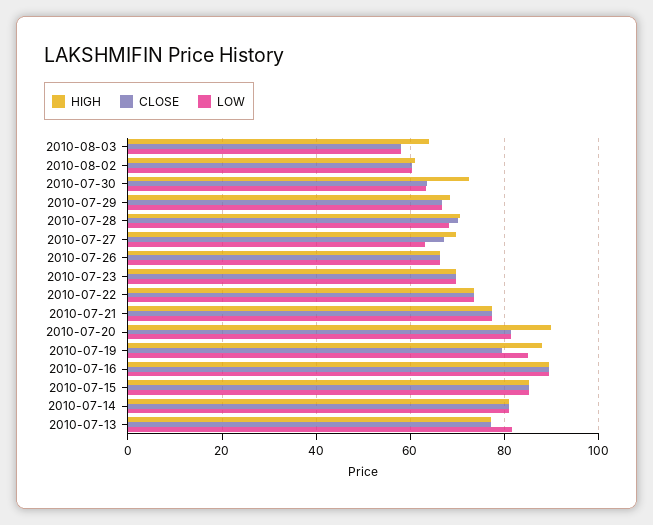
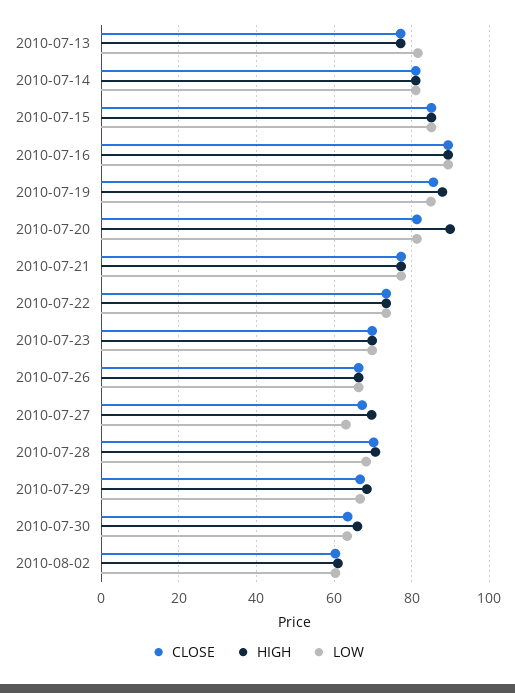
  {
    "HIGH": {
-     "2010-08-03": 64,
      "2010-08-02": 62,
-     "2010-07-30": 72,
+     "2010-07-30": 66,
      "2010-07-29": 68,
      "2010-07-28": 70,
      "2010-07-27": 70,
      "2010-07-26": 66,
      "2010-07-23": 70,
      "2010-07-22": 74,
      "2010-07-21": 78,
      "2010-07-20": 90,
      "2010-07-19": 88,
      "2010-07-16": 90,
      "2010-07-15": 86,
      "2010-07-14": 82,
      "2010-07-13": 78
    },
    "CLOSE": {
-     "2010-08-03": 58,
      "2010-08-02": 60,
      "2010-07-30": 64,
      "2010-07-29": 66,
      "2010-07-28": 70,
      "2010-07-27": 68,
      "2010-07-26": 66,
      "2010-07-23": 70,
      "2010-07-22": 74,
      "2010-07-21": 78,
      "2010-07-20": 82,
-     "2010-07-19": 80,
+     "2010-07-19": 86,
      "2010-07-16": 90,
      "2010-07-15": 86,
      "2010-07-14": 82,
      "2010-07-13": 78
    },
    "LOW": {
-     "2010-08-03": 58,
      "2010-08-02": 60,
      "2010-07-30": 64,
      "2010-07-29": 66,
      "2010-07-28": 68,
      "2010-07-27": 64,
      "2010-07-26": 66,
      "2010-07-23": 70,
      "2010-07-22": 74,
      "2010-07-21": 78,
      "2010-07-20": 82,
      "2010-07-19": 84,
      "2010-07-16": 90,
      "2010-07-15": 86,
      "2010-07-14": 82,
      "2010-07-13": 82
    }
  }

